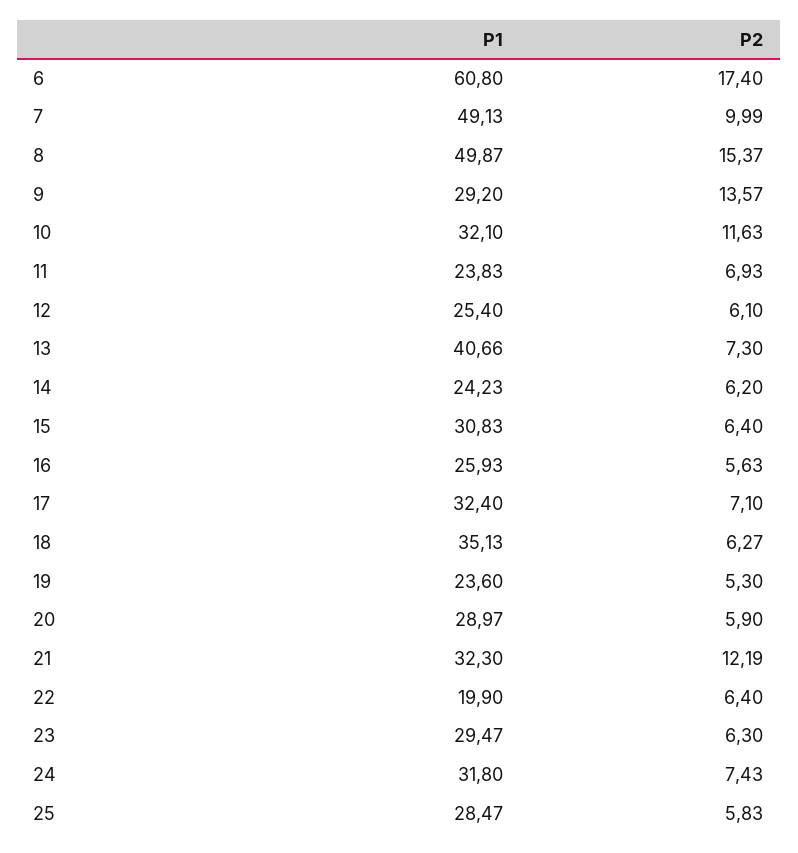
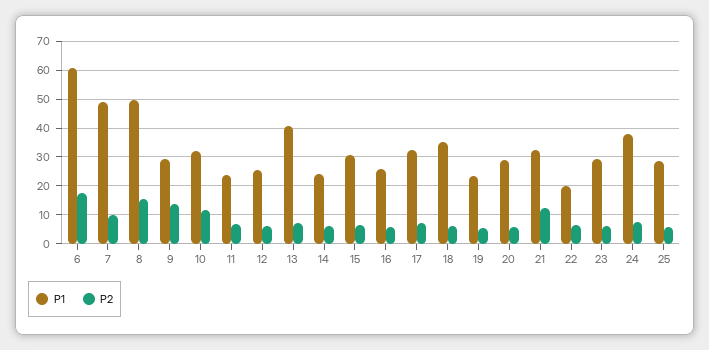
  {
    "P1": {
      "6": 60.8,
      "7": 49.13,
      "8": 49.87,
      "9": 29.2,
      "10": 32.1,
      "11": 23.83,
      "12": 25.4,
      "13": 40.66,
      "14": 24.23,
      "15": 30.83,
      "16": 25.93,
      "17": 32.4,
      "18": 35.13,
      "19": 23.6,
      "20": 28.97,
      "21": 32.3,
      "22": 19.9,
      "23": 29.47,
-     "24": 31.8,
+     "24": 37.5,
      "25": 28.47
    },
    "P2": {
      "6": 17.4,
      "7": 9.99,
      "8": 15.37,
      "9": 13.57,
      "10": 11.63,
      "11": 6.93,
      "12": 6.1,
      "13": 7.3,
      "14": 6.2,
      "15": 6.4,
      "16": 5.63,
      "17": 7.1,
      "18": 6.27,
      "19": 5.3,
      "20": 5.9,
      "21": 12.19,
      "22": 6.4,
      "23": 6.3,
      "24": 7.43,
      "25": 5.83
    }
  }

